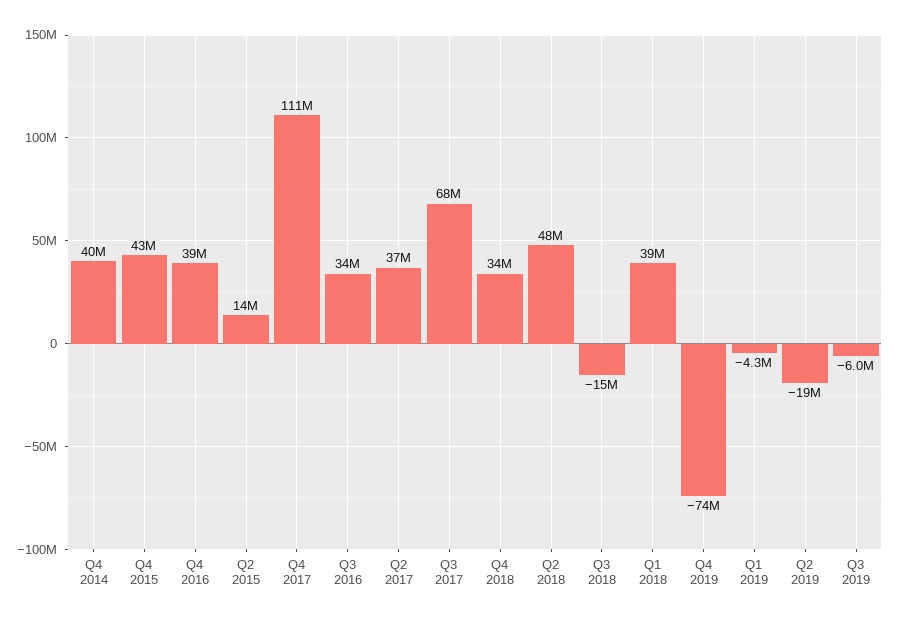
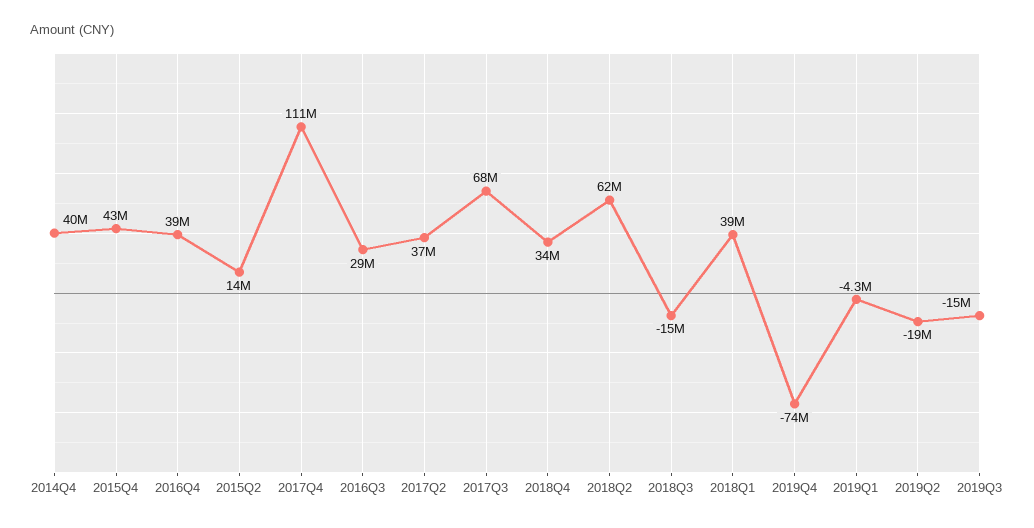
  {
    "Q4 2014": 40000000,
    "Q4 2015": 43000000,
    "Q4 2016": 39000000,
    "Q2 2015": 14000000,
    "Q4 2017": 111000000,
-   "Q3 2016": 34000000,
+   "Q3 2016": 29000000,
    "Q2 2017": 37000000,
    "Q3 2017": 68000000,
    "Q4 2018": 34000000,
-   "Q2 2018": 48000000,
+   "Q2 2018": 62000000,
    "Q3 2018": -15000000,
    "Q1 2018": 39000000,
    "Q4 2019": -74000000,
    "Q1 2019": -4300000,
    "Q2 2019": -19000000,
-   "Q3 2019": -6000000
+   "Q3 2019": -15000000
  }

